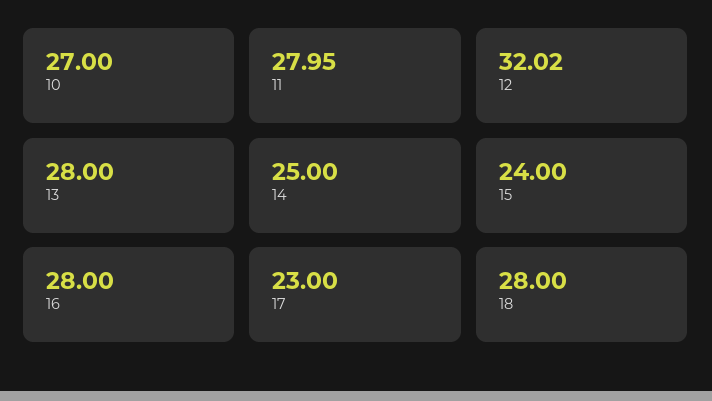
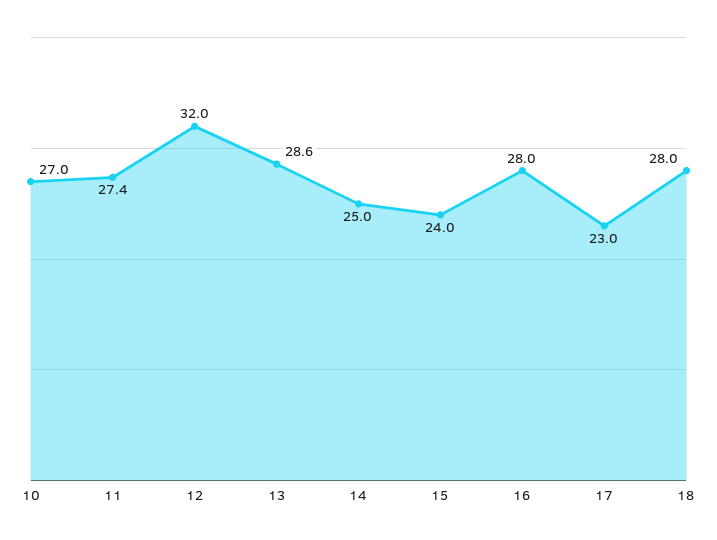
  {
    "10": 27,
-   "11": 27.95,
+   "11": 27.4,
    "12": 32.02,
-   "13": 28,
+   "13": 28.6,
    "14": 25,
    "15": 24,
    "16": 28,
    "17": 23,
    "18": 28
  }

